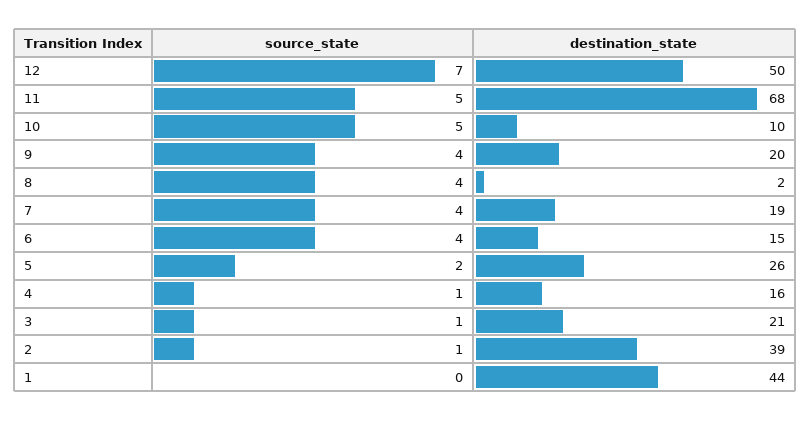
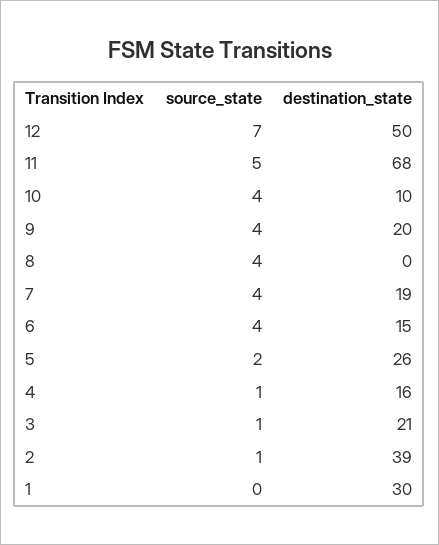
  {
    "source_state": {
      "12": 7,
      "11": 5,
-     "10": 5,
+     "10": 4,
      "9": 4,
      "8": 4,
      "7": 4,
      "6": 4,
      "5": 2,
      "4": 1,
      "3": 1,
      "2": 1,
      "1": 0
    },
    "destination_state": {
      "12": 50,
      "11": 68,
      "10": 10,
      "9": 20,
-     "8": 2,
+     "8": 0,
      "7": 19,
      "6": 15,
      "5": 26,
      "4": 16,
      "3": 21,
      "2": 39,
-     "1": 44
+     "1": 30
    }
  }

